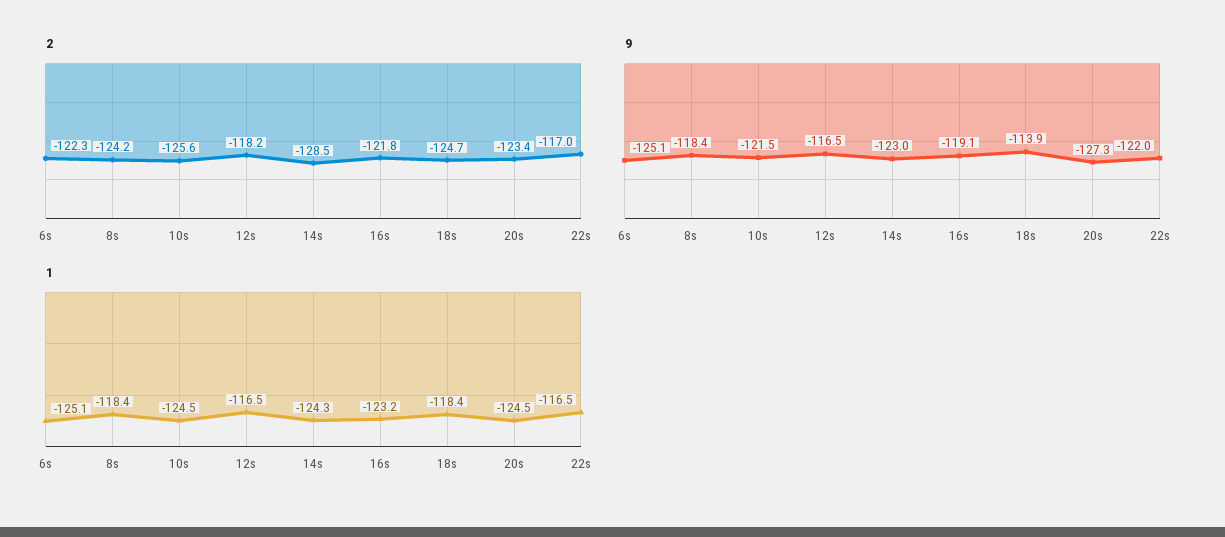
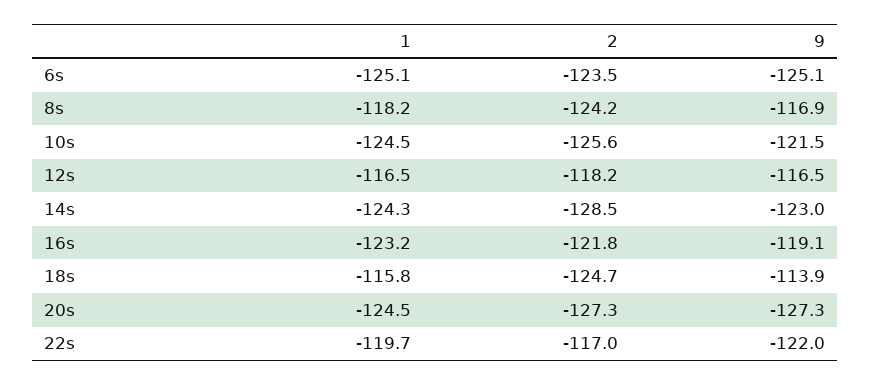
  {
    "2": {
-     "6s": -122.3,
+     "6s": -123.5,
      "8s": -124.2,
      "10s": -125.6,
      "12s": -118.2,
      "14s": -128.5,
      "16s": -121.8,
      "18s": -124.7,
-     "20s": -123.4,
+     "20s": -127.3,
      "22s": -117
    },
    "9": {
      "6s": -125.1,
-     "8s": -118.4,
+     "8s": -116.9,
      "10s": -121.5,
      "12s": -116.5,
      "14s": -123,
      "16s": -119.1,
      "18s": -113.9,
      "20s": -127.3,
      "22s": -122
    },
    "1": {
      "6s": -125.1,
-     "8s": -118.4,
+     "8s": -118.2,
      "10s": -124.5,
      "12s": -116.5,
      "14s": -124.3,
      "16s": -123.2,
-     "18s": -118.4,
+     "18s": -115.8,
      "20s": -124.5,
-     "22s": -116.5
+     "22s": -119.7
    }
  }

